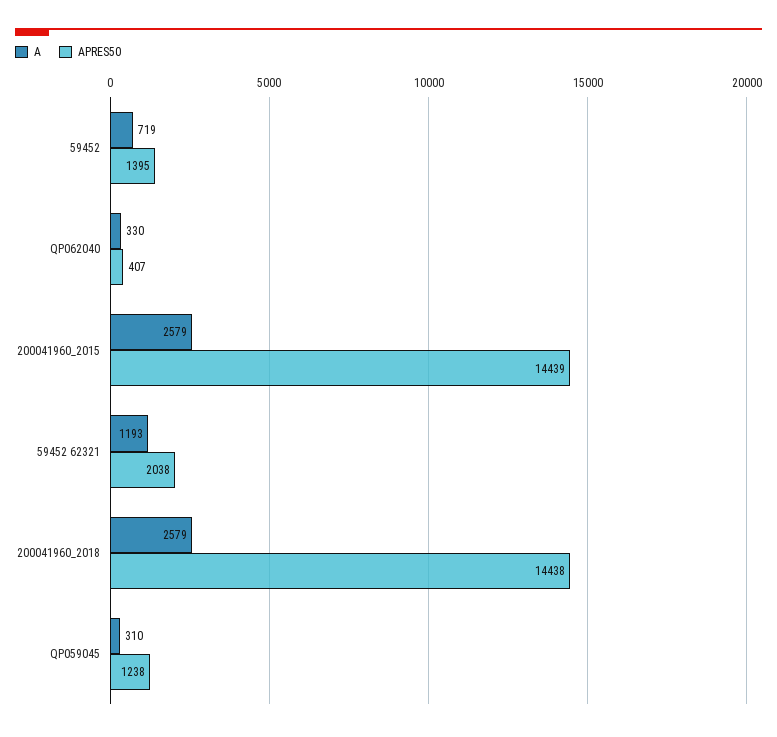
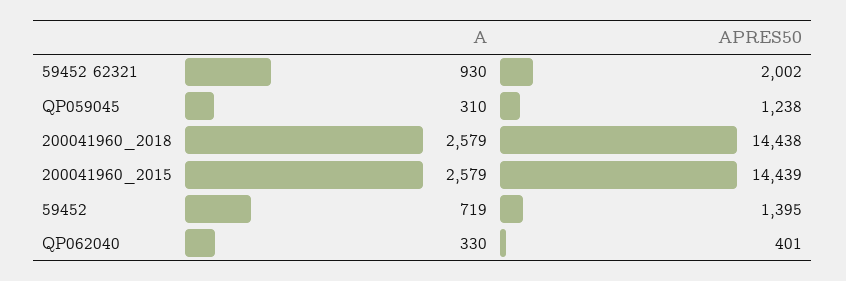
  {
    "A": {
      "59452": 719,
      "QP062040": 330,
      "200041960_2015": 2579,
-     "59452 62321": 1193,
+     "59452 62321": 930,
      "200041960_2018": 2579,
      "QP059045": 310
    },
    "APRES50": {
      "59452": 1395,
-     "QP062040": 407,
+     "QP062040": 401,
      "200041960_2015": 14439,
-     "59452 62321": 2038,
+     "59452 62321": 2002,
      "200041960_2018": 14438,
      "QP059045": 1238
    }
  }

